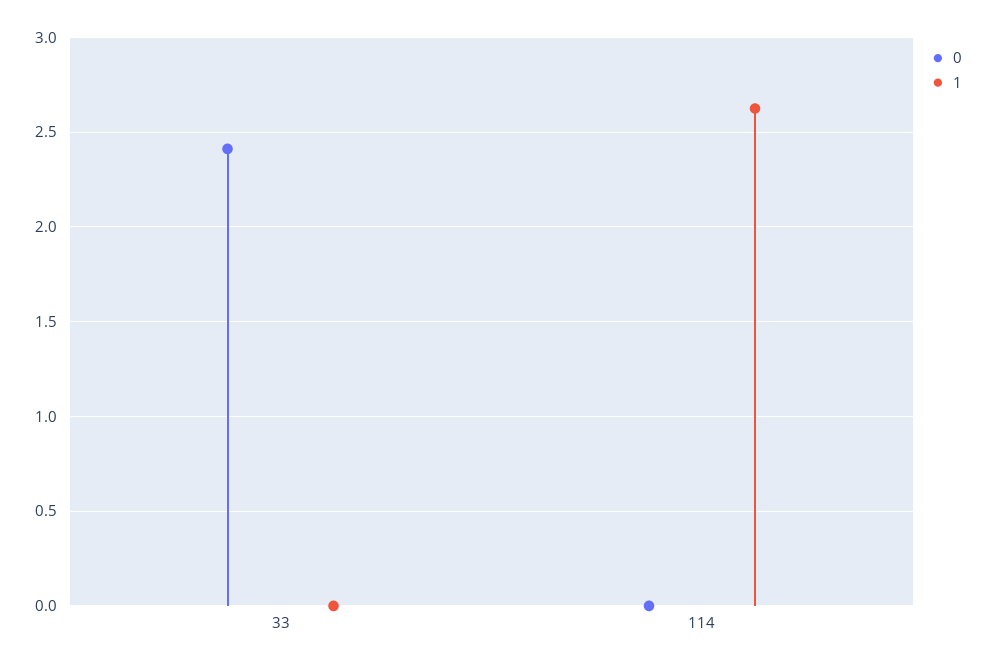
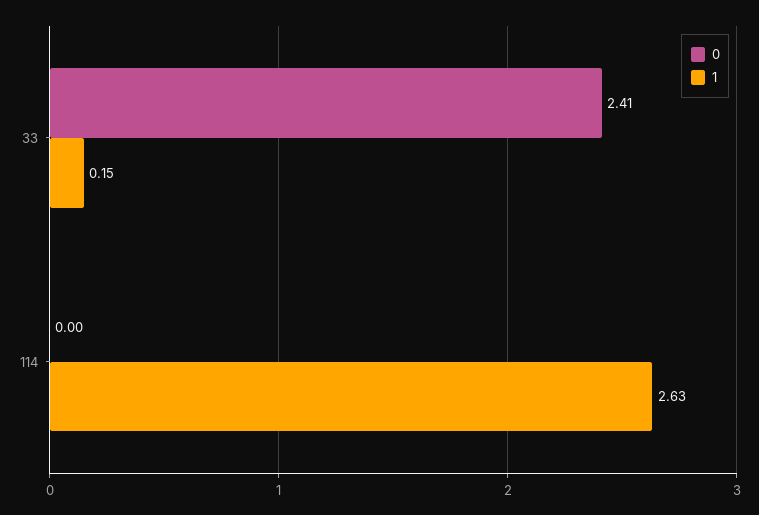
  {
    "0": {
      "33": 2.41,
      "114": 0
    },
    "1": {
-     "33": 0,
+     "33": 0.15,
      "114": 2.63
    }
  }

